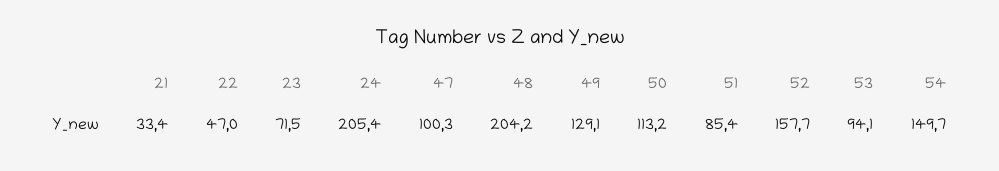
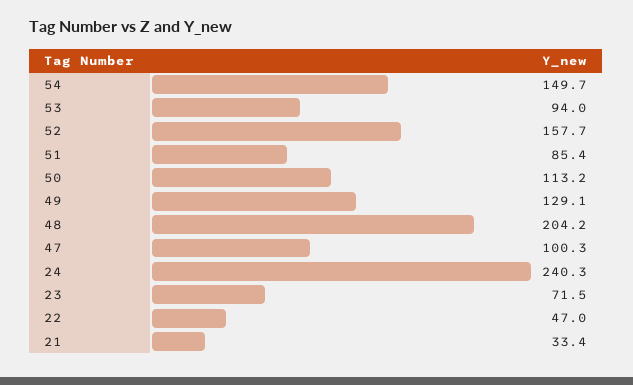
  {
    "21": 33.4,
    "22": 47,
    "23": 71.5,
-   "24": 205.4,
+   "24": 240.3,
    "47": 100.3,
    "48": 204.2,
    "49": 129.1,
    "50": 113.2,
    "51": 85.4,
    "52": 157.7,
-   "53": 94.1,
+   "53": 94,
    "54": 149.7
  }

